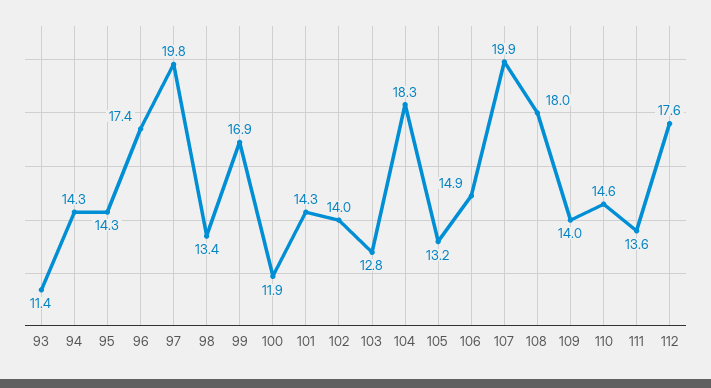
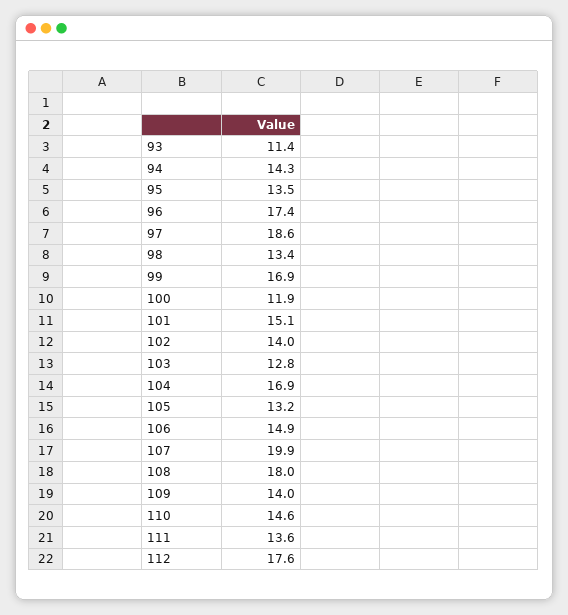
  {
    "93": 11.4,
    "94": 14.3,
-   "95": 14.3,
+   "95": 13.5,
    "96": 17.4,
-   "97": 19.8,
+   "97": 18.6,
    "98": 13.4,
    "99": 16.9,
    "100": 11.9,
-   "101": 14.3,
+   "101": 15.1,
    "102": 14,
    "103": 12.8,
-   "104": 18.3,
+   "104": 16.9,
    "105": 13.2,
    "106": 14.9,
    "107": 19.9,
    "108": 18,
    "109": 14,
    "110": 14.6,
    "111": 13.6,
    "112": 17.6
  }

